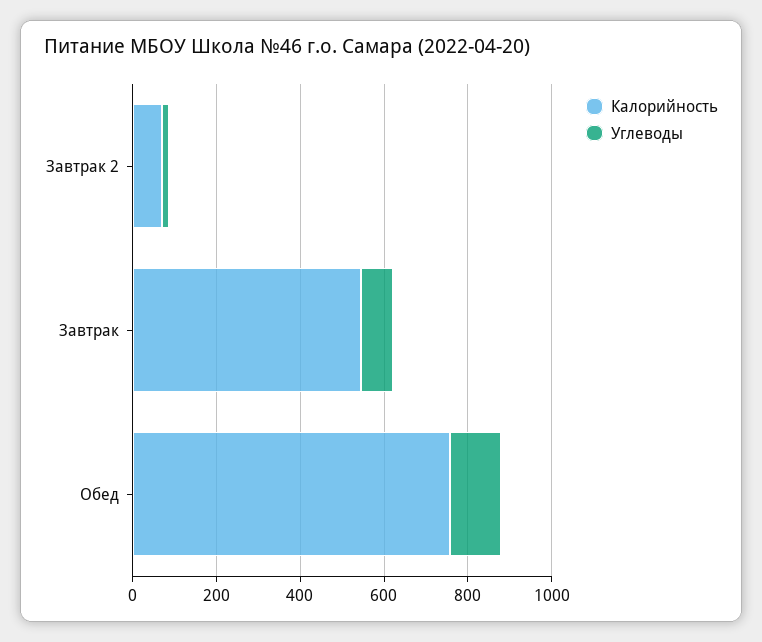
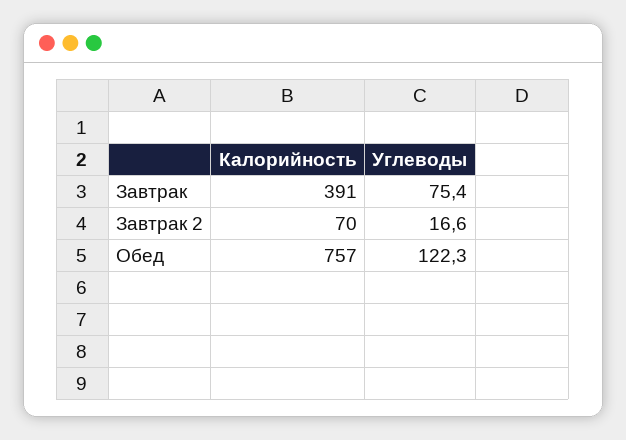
  {
    "Калорийность": {
      "Завтрак 2": 70,
-     "Завтрак": 550,
+     "Завтрак": 391,
      "Обед": 757
    },
    "Углеводы": {
      "Завтрак 2": 16.6,
      "Завтрак": 75.4,
      "Обед": 122.3
    }
  }

